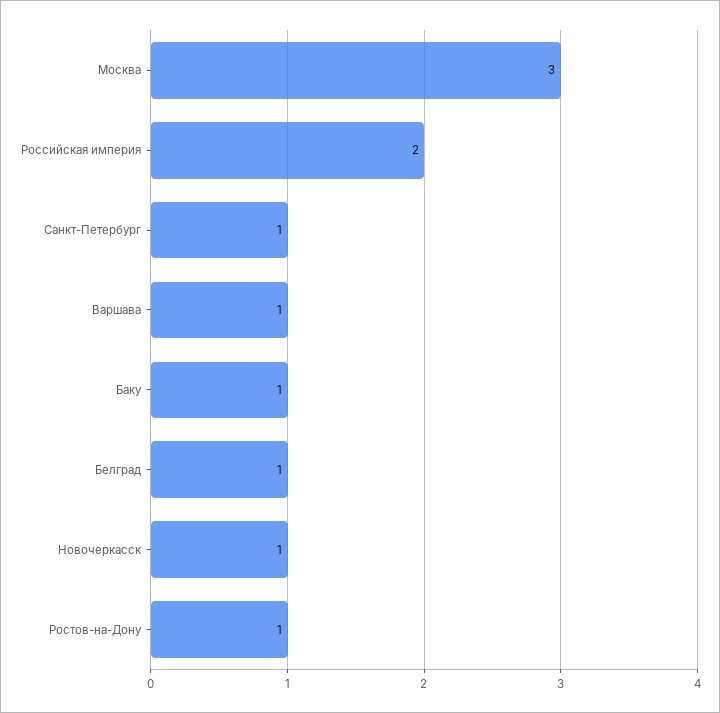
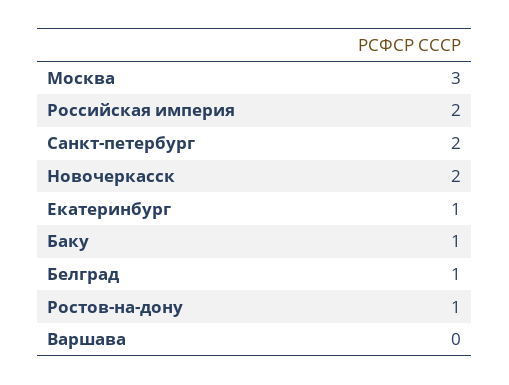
  {
    "Москва": 3,
    "Российская империя": 2,
-   "Санкт-Петербург": 1,
+   "Санкт-Петербург": 2,
-   "Варшава": 1,
+   "Варшава": 0,
    "Баку": 1,
    "Белград": 1,
-   "Новочеркасск": 1,
+   "Новочеркасск": 2,
-   "Ростов-на-Дону": 1
+   "Ростов-на-Дону": 1,
+   "Екатеринбург": 1
  }

